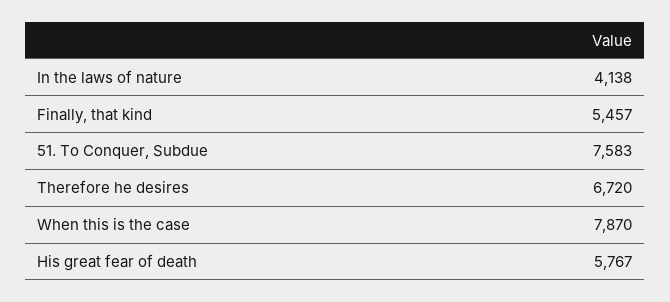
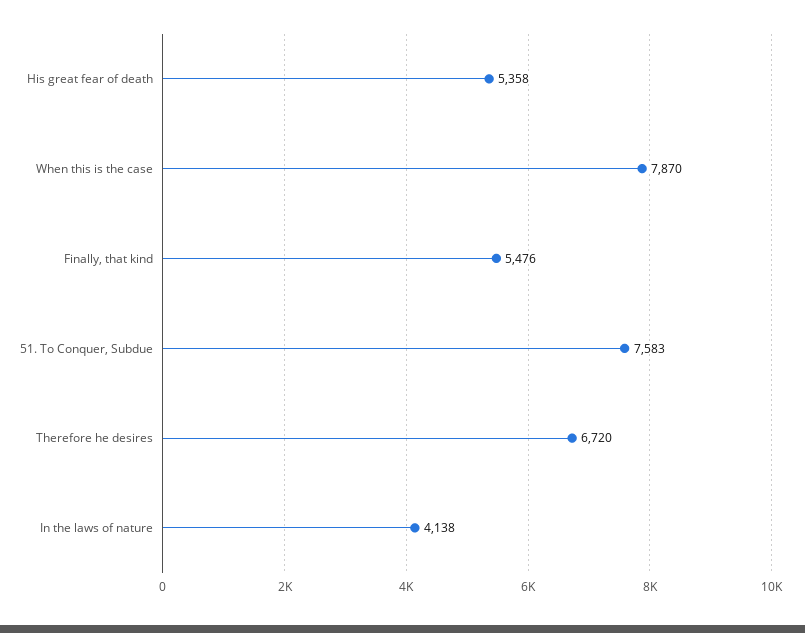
  {
    "In the laws of nature": 4138,
-   "Finally, that kind": 5457,
+   "Finally, that kind": 5476,
    "51. To Conquer, Subdue": 7583,
    "Therefore he desires": 6720,
    "When this is the case": 7870,
-   "His great fear of death": 5767
+   "His great fear of death": 5358
  }

